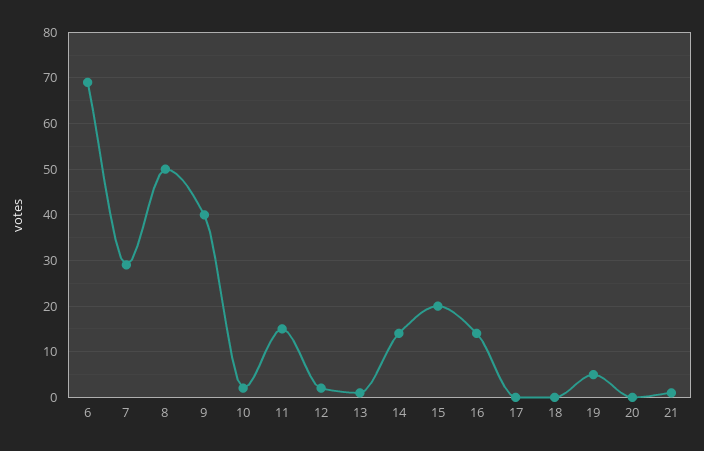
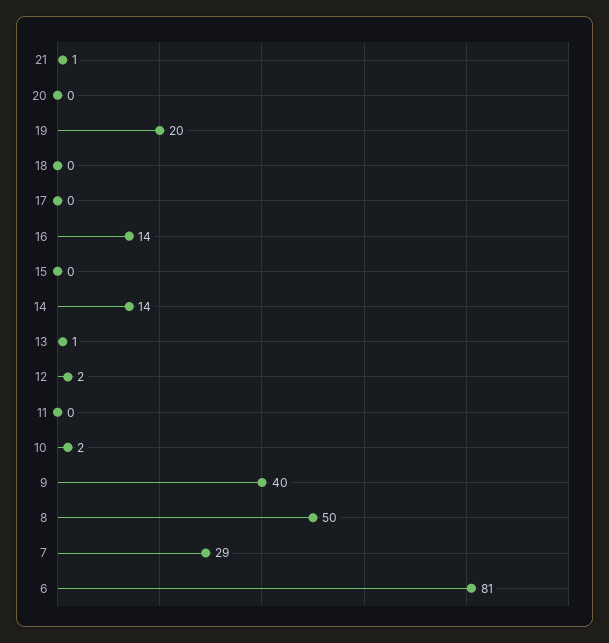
  {
-   "6": 70,
+   "6": 81,
    "7": 29,
    "8": 50,
    "9": 40,
    "10": 2,
-   "11": 15,
+   "11": 0,
    "12": 2,
    "13": 1,
    "14": 14,
-   "15": 20,
+   "15": 0,
    "16": 14,
    "17": 0,
    "18": 0,
-   "19": 5,
+   "19": 20,
    "20": 0,
    "21": 1
  }

